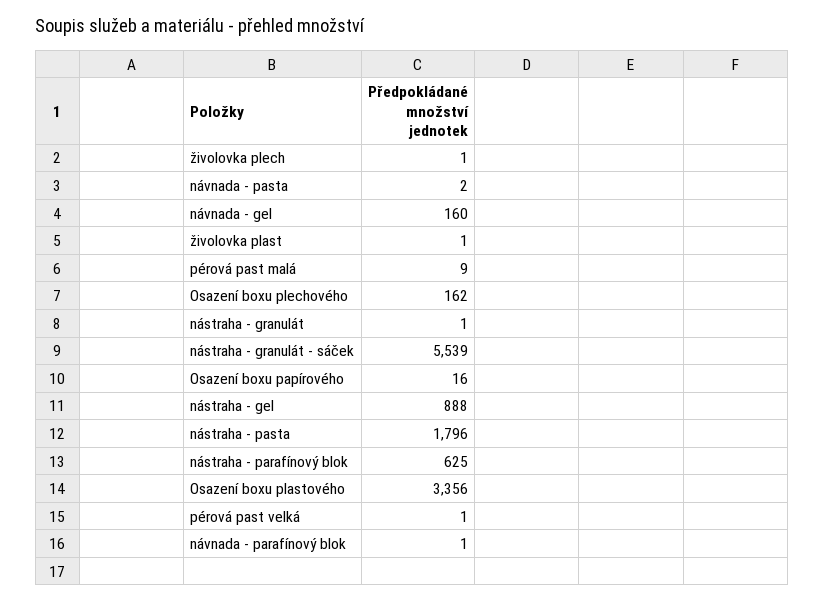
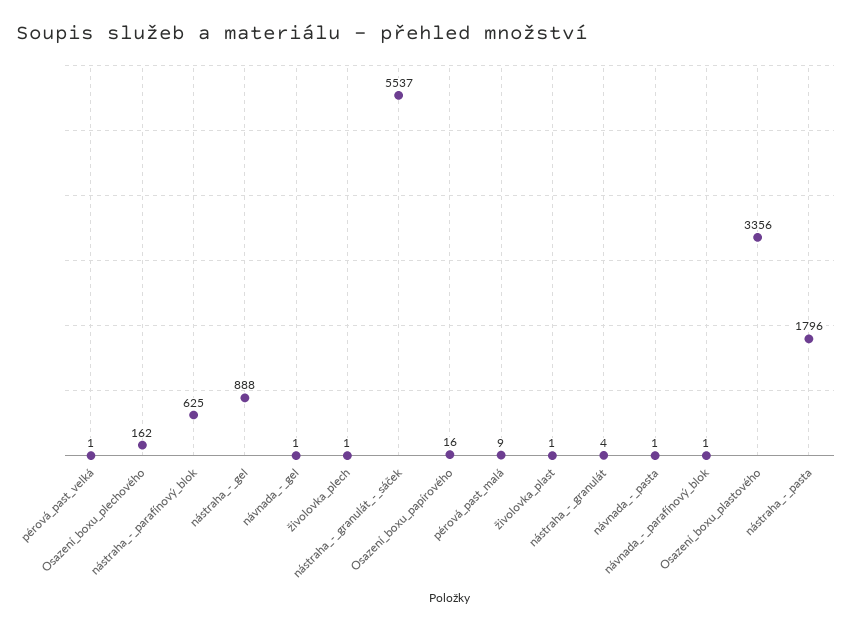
  {
    "živolovka plech": 1,
-   "návnada - pasta": 2,
+   "návnada - pasta": 1,
-   "návnada - gel": 160,
+   "návnada - gel": 1,
    "živolovka plast": 1,
    "pérová past malá": 9,
    "Osazení boxu plechového": 162,
-   "nástraha - granulát": 1,
+   "nástraha - granulát": 4,
-   "nástraha - granulát - sáček": 5539,
+   "nástraha - granulát - sáček": 5537,
    "Osazení boxu papírového": 16,
    "nástraha - gel": 888,
    "nástraha - pasta": 1796,
    "nástraha - parafínový blok": 625,
    "Osazení boxu plastového": 3356,
    "pérová past velká": 1,
    "návnada - parafínový blok": 1
  }

